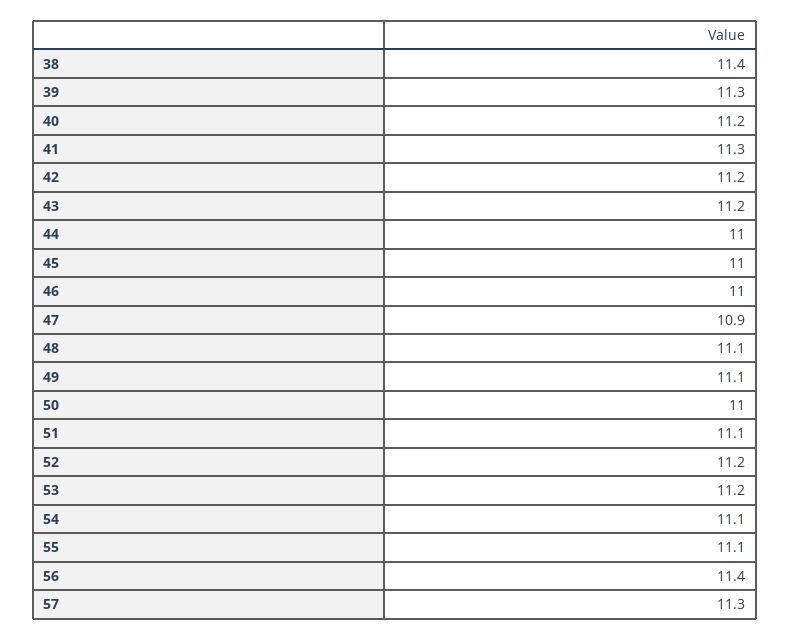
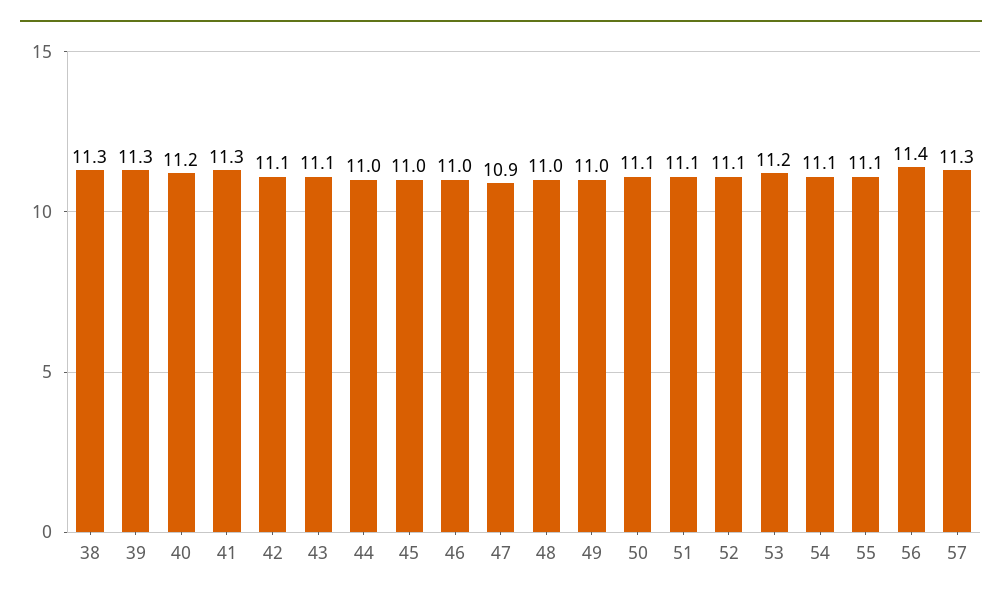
  {
-   "38": 11.4,
+   "38": 11.3,
    "39": 11.3,
    "40": 11.2,
    "41": 11.3,
-   "42": 11.2,
+   "42": 11.1,
-   "43": 11.2,
+   "43": 11.1,
    "44": 11,
    "45": 11,
    "46": 11,
    "47": 10.9,
-   "48": 11.1,
+   "48": 11,
-   "49": 11.1,
+   "49": 11,
-   "50": 11,
+   "50": 11.1,
    "51": 11.1,
-   "52": 11.2,
+   "52": 11.1,
    "53": 11.2,
    "54": 11.1,
    "55": 11.1,
    "56": 11.4,
    "57": 11.3
  }

